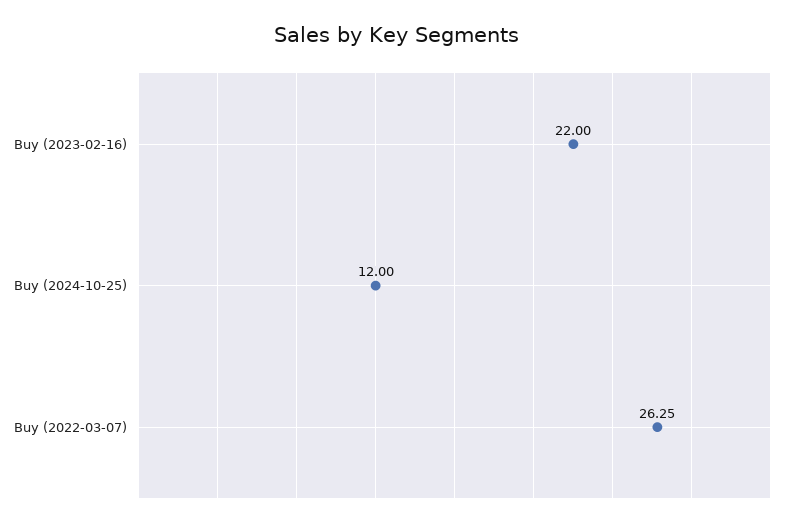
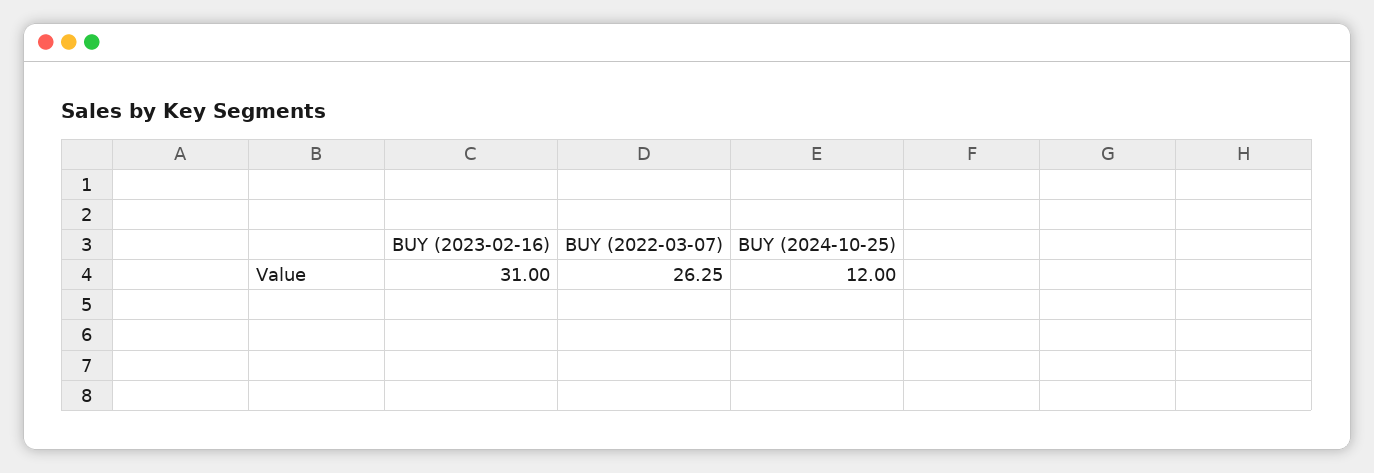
  {
-   "Buy (2023-02-16)": 22,
+   "Buy (2023-02-16)": 31,
    "Buy (2024-10-25)": 12,
    "Buy (2022-03-07)": 26.25
  }

